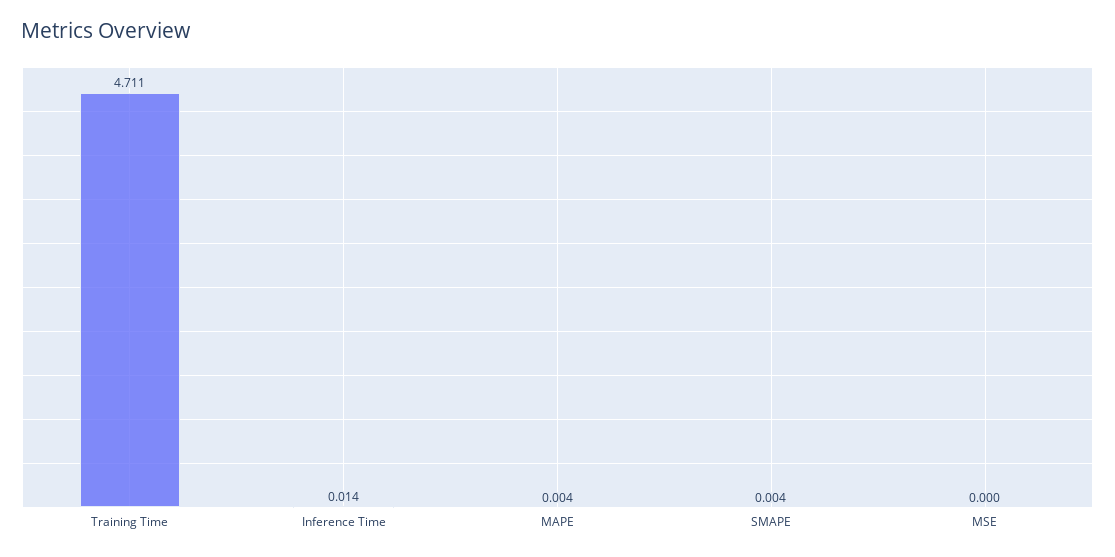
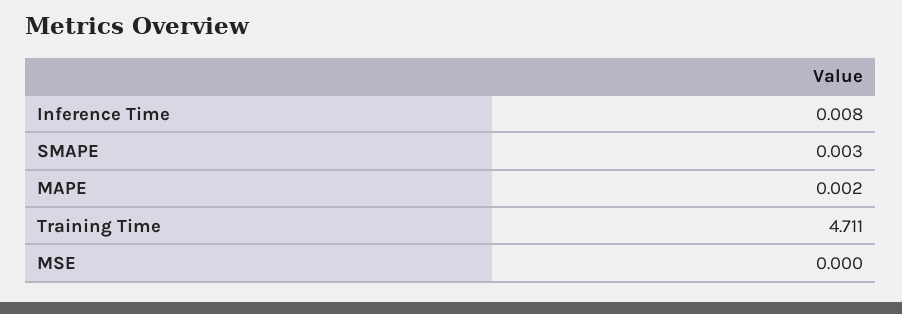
  {
    "Training Time": 4.711,
-   "Inference Time": 0.014,
+   "Inference Time": 0.008,
-   "MAPE": 0.004,
+   "MAPE": 0.002,
-   "SMAPE": 0.004,
+   "SMAPE": 0.003,
    "MSE": 0
  }

